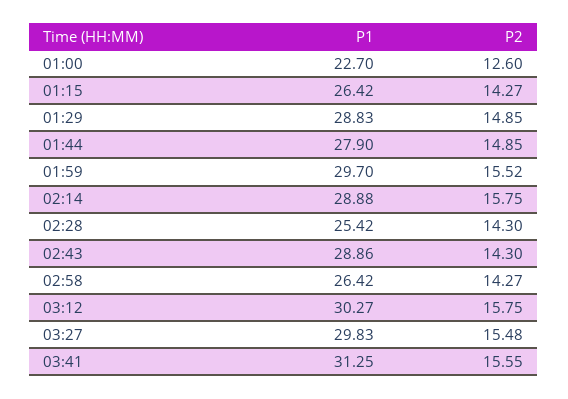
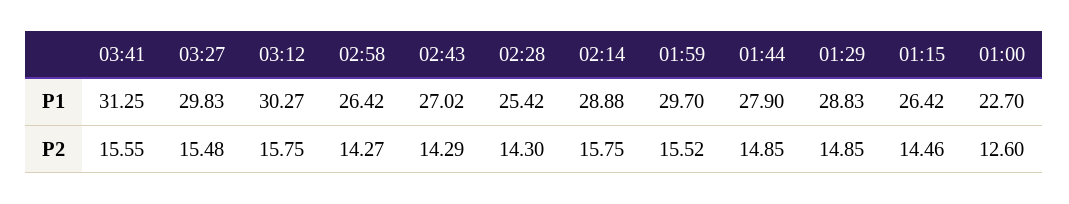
  {
    "P1": {
      "01:00": 22.7,
      "01:15": 26.42,
      "01:29": 28.83,
      "01:44": 27.9,
      "01:59": 29.7,
      "02:14": 28.88,
      "02:28": 25.42,
-     "02:43": 28.86,
+     "02:43": 27.02,
      "02:58": 26.42,
      "03:12": 30.27,
      "03:27": 29.83,
      "03:41": 31.25
    },
    "P2": {
      "01:00": 12.6,
-     "01:15": 14.27,
+     "01:15": 14.46,
      "01:29": 14.85,
      "01:44": 14.85,
      "01:59": 15.52,
      "02:14": 15.75,
      "02:28": 14.3,
-     "02:43": 14.3,
+     "02:43": 14.29,
      "02:58": 14.27,
      "03:12": 15.75,
      "03:27": 15.48,
      "03:41": 15.55
    }
  }

